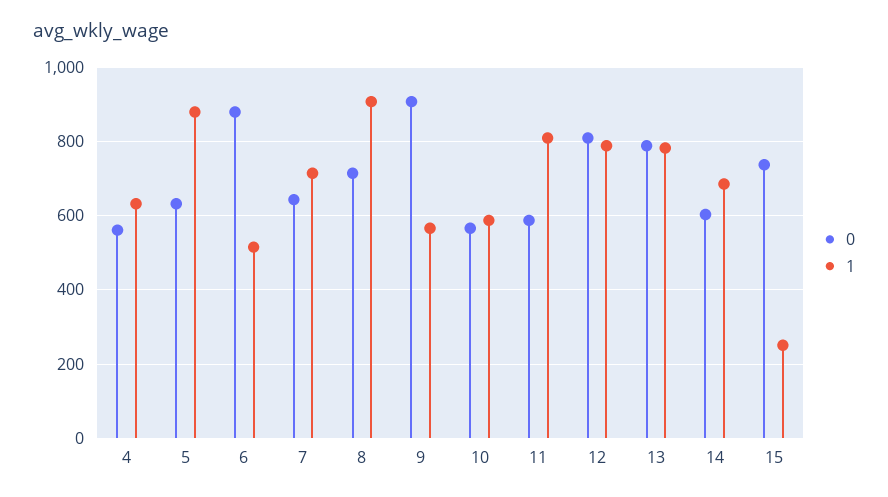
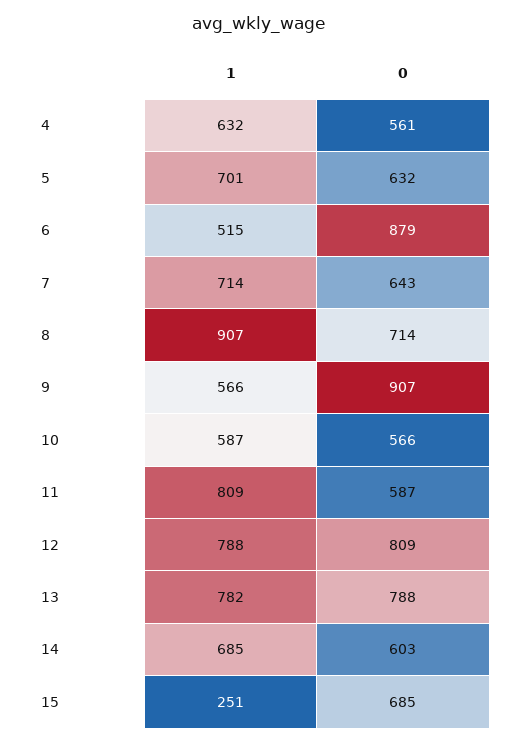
  {
    "0": {
      "4": 561,
      "5": 632,
      "6": 879,
      "7": 643,
      "8": 714,
      "9": 907,
      "10": 566,
      "11": 587,
      "12": 809,
      "13": 788,
      "14": 603,
-     "15": 740
+     "15": 685
    },
    "1": {
      "4": 632,
-     "5": 880,
+     "5": 701,
      "6": 515,
      "7": 714,
      "8": 907,
      "9": 566,
      "10": 587,
      "11": 809,
      "12": 788,
      "13": 782,
      "14": 685,
      "15": 251
    }
  }

